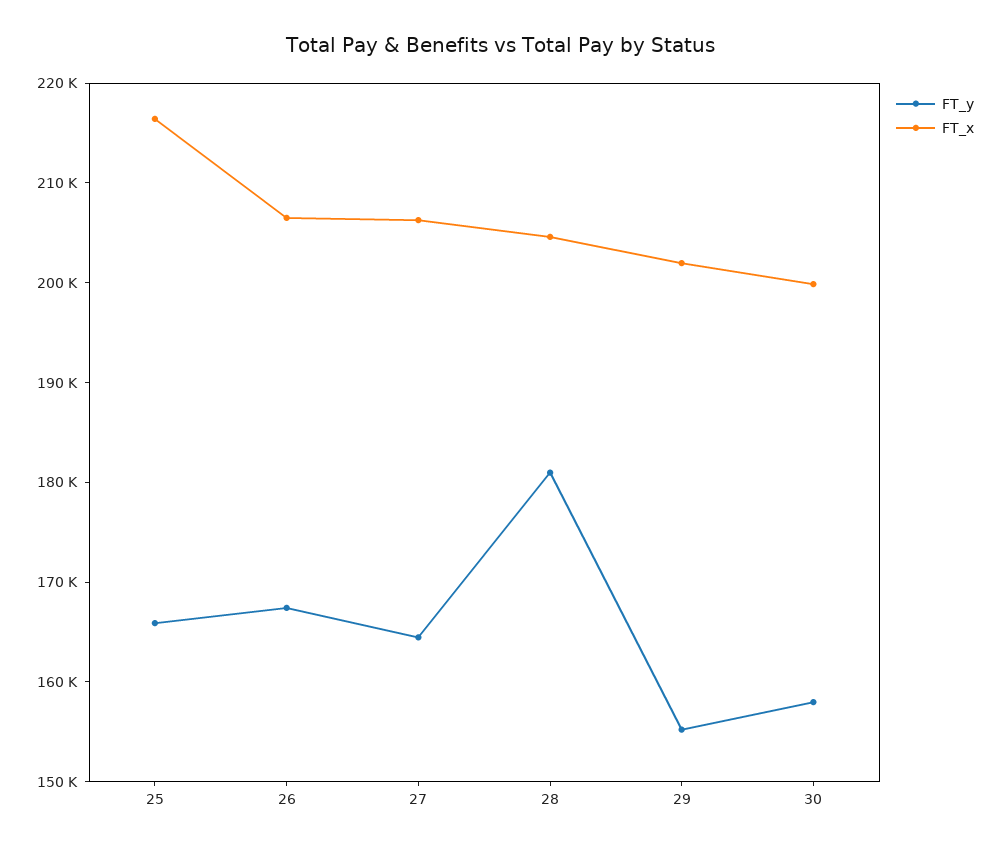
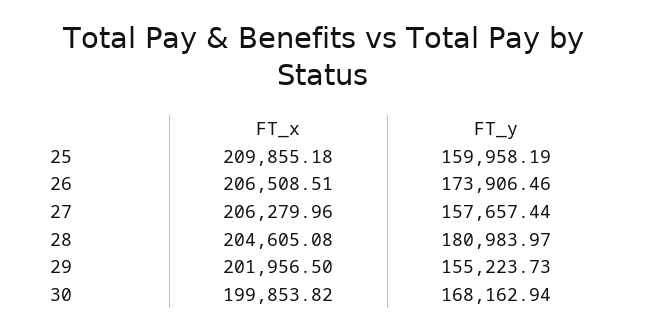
  {
    "FT_y": {
-     "25": 166000,
+     "25": 159958.19,
-     "26": 168000,
+     "26": 173906.46,
-     "27": 164000,
+     "27": 157657.44,
      "28": 180983.97,
      "29": 155223.73,
-     "30": 158000
+     "30": 168162.94
    },
    "FT_x": {
-     "25": 216000,
+     "25": 209855.18,
      "26": 206508.51,
      "27": 206279.96,
      "28": 204605.08,
      "29": 201956.5,
      "30": 199853.82
    }
  }

